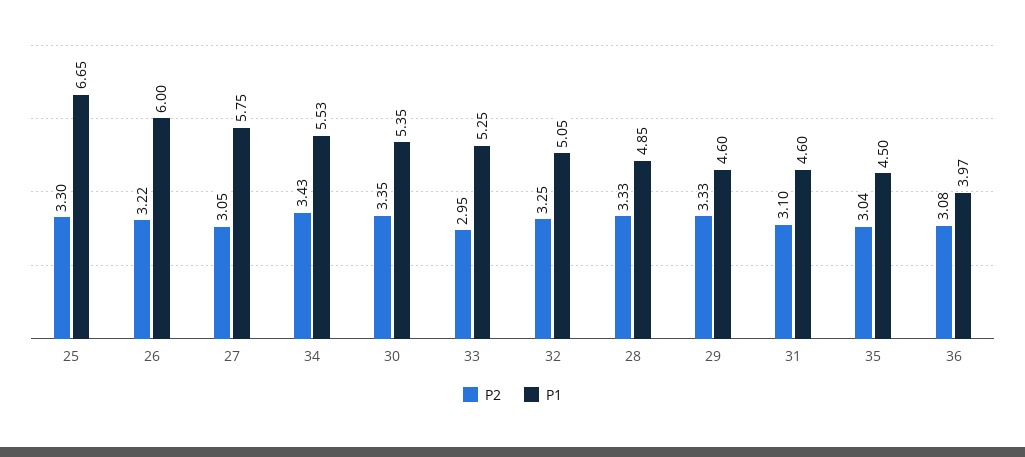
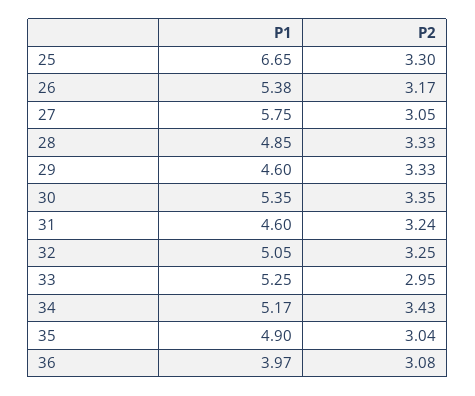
  {
    "P2": {
      "25": 3.3,
-     "26": 3.22,
+     "26": 3.17,
      "27": 3.05,
      "34": 3.43,
      "30": 3.35,
      "33": 2.95,
      "32": 3.25,
      "28": 3.33,
      "29": 3.33,
-     "31": 3.1,
+     "31": 3.24,
      "35": 3.04,
      "36": 3.08
    },
    "P1": {
      "25": 6.65,
-     "26": 6,
+     "26": 5.38,
      "27": 5.75,
-     "34": 5.53,
+     "34": 5.17,
      "30": 5.35,
      "33": 5.25,
      "32": 5.05,
      "28": 4.85,
      "29": 4.6,
      "31": 4.6,
-     "35": 4.5,
+     "35": 4.9,
      "36": 3.97
    }
  }

